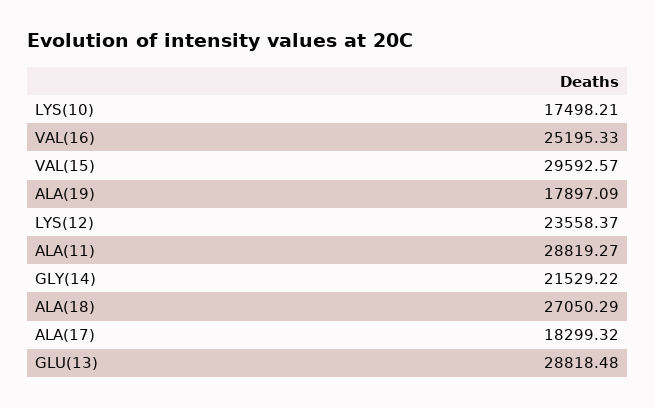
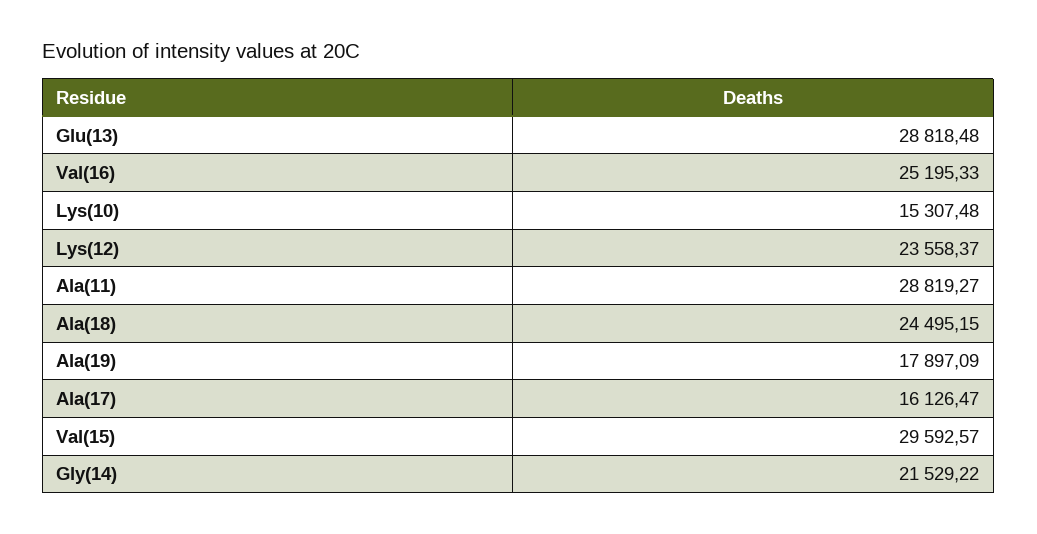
  {
-   "LYS(10)": 17498.21,
+   "LYS(10)": 15307.48,
    "VAL(16)": 25195.33,
    "VAL(15)": 29592.57,
    "ALA(19)": 17897.09,
    "LYS(12)": 23558.37,
    "ALA(11)": 28819.27,
    "GLY(14)": 21529.22,
-   "ALA(18)": 27050.29,
+   "ALA(18)": 24495.15,
-   "ALA(17)": 18299.32,
+   "ALA(17)": 16126.47,
    "GLU(13)": 28818.48
  }

